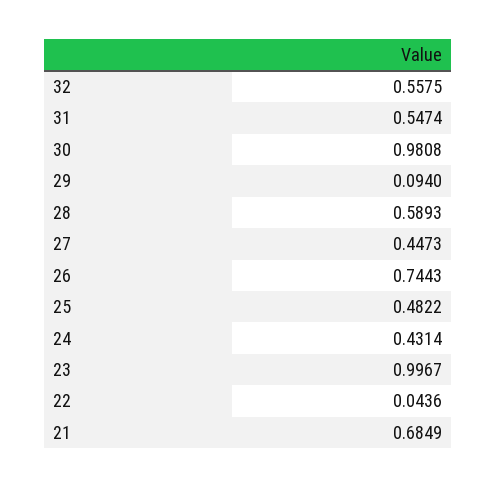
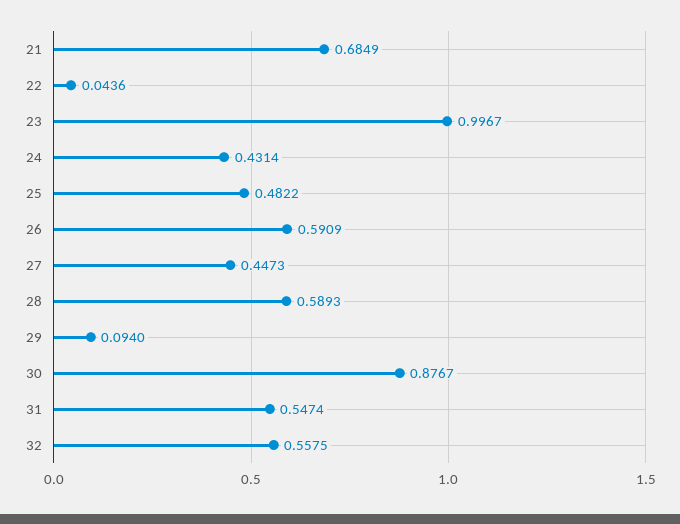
  {
    "32": 0.5575,
    "31": 0.5474,
-   "30": 0.9808,
+   "30": 0.8767,
    "29": 0.094,
    "28": 0.5893,
    "27": 0.4473,
-   "26": 0.7443,
+   "26": 0.5909,
    "25": 0.4822,
    "24": 0.4314,
    "23": 0.9967,
    "22": 0.0436,
    "21": 0.6849
  }

